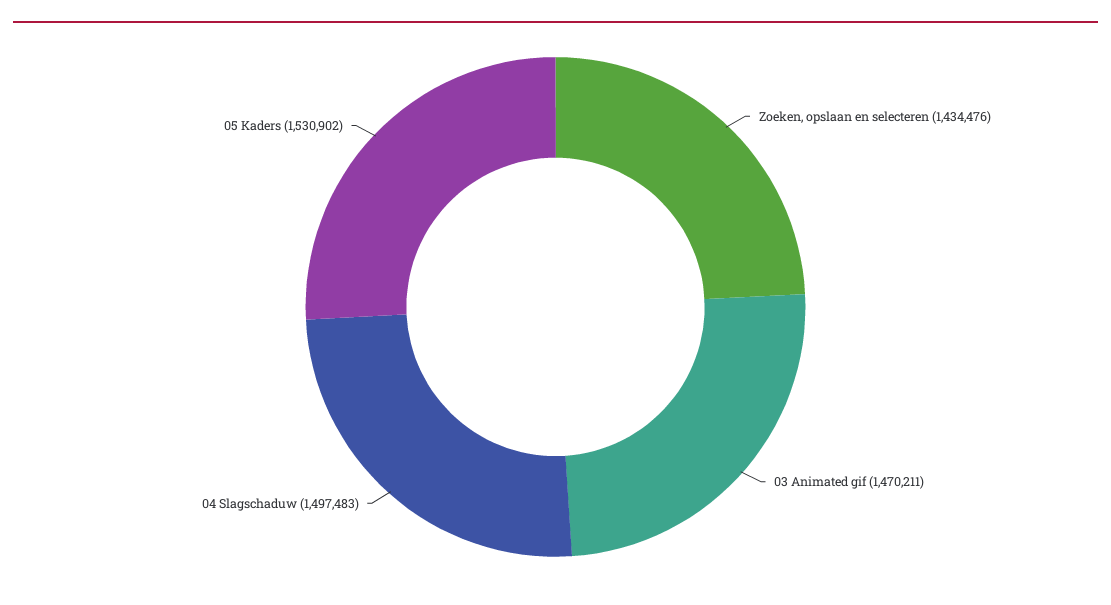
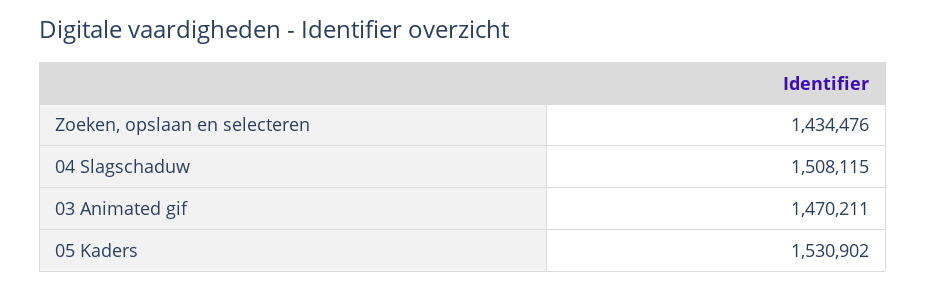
  {
    "Zoeken, opslaan en selecteren": 1434476,
    "03 Animated gif": 1470211,
-   "04 Slagschaduw": 1497483,
+   "04 Slagschaduw": 1508115,
    "05 Kaders": 1530902
  }

